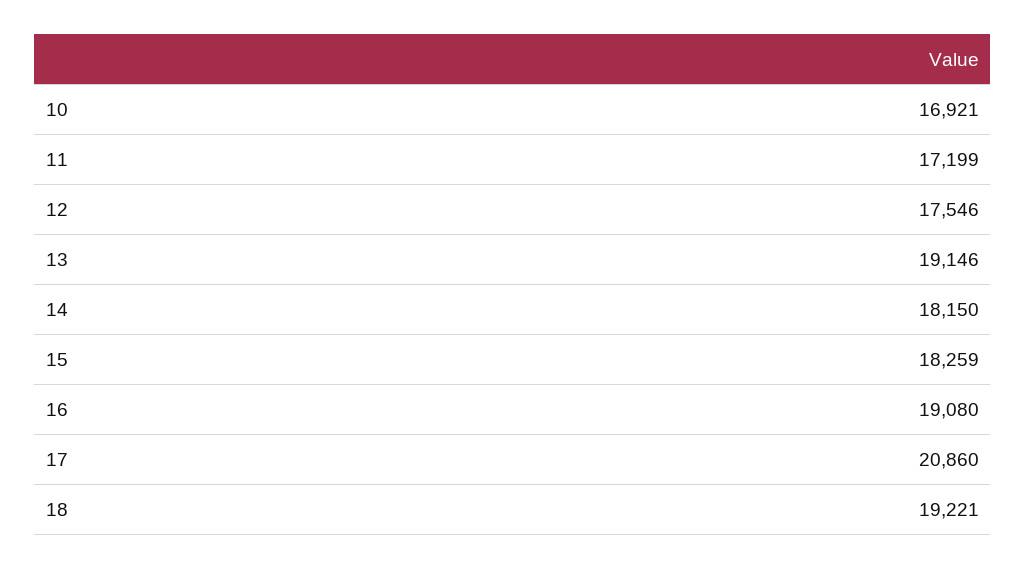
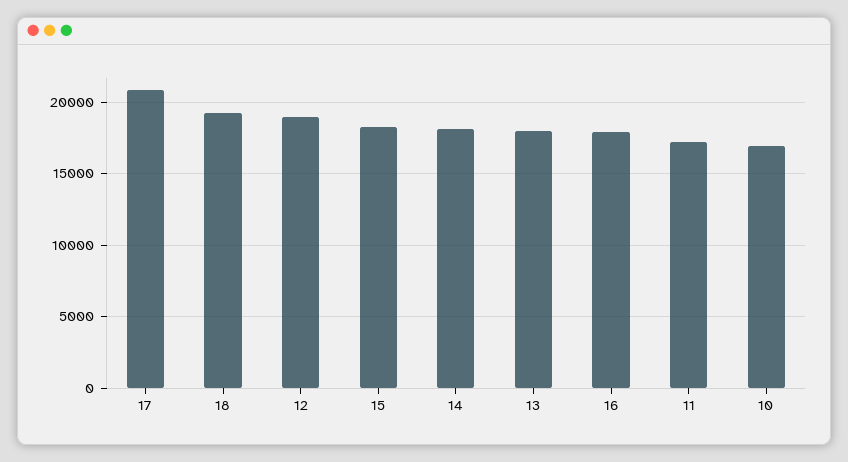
  {
    "10": 16921,
    "11": 17199,
-   "12": 17546,
+   "12": 19000,
-   "13": 19146,
+   "13": 18000,
    "14": 18150,
    "15": 18259,
-   "16": 19080,
+   "16": 18000,
    "17": 20860,
    "18": 19221
  }

